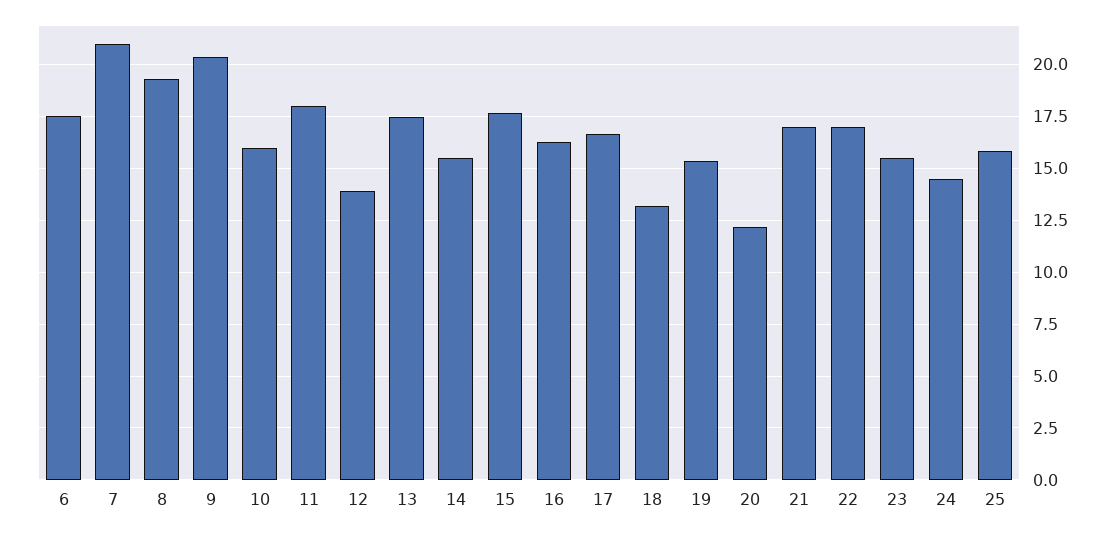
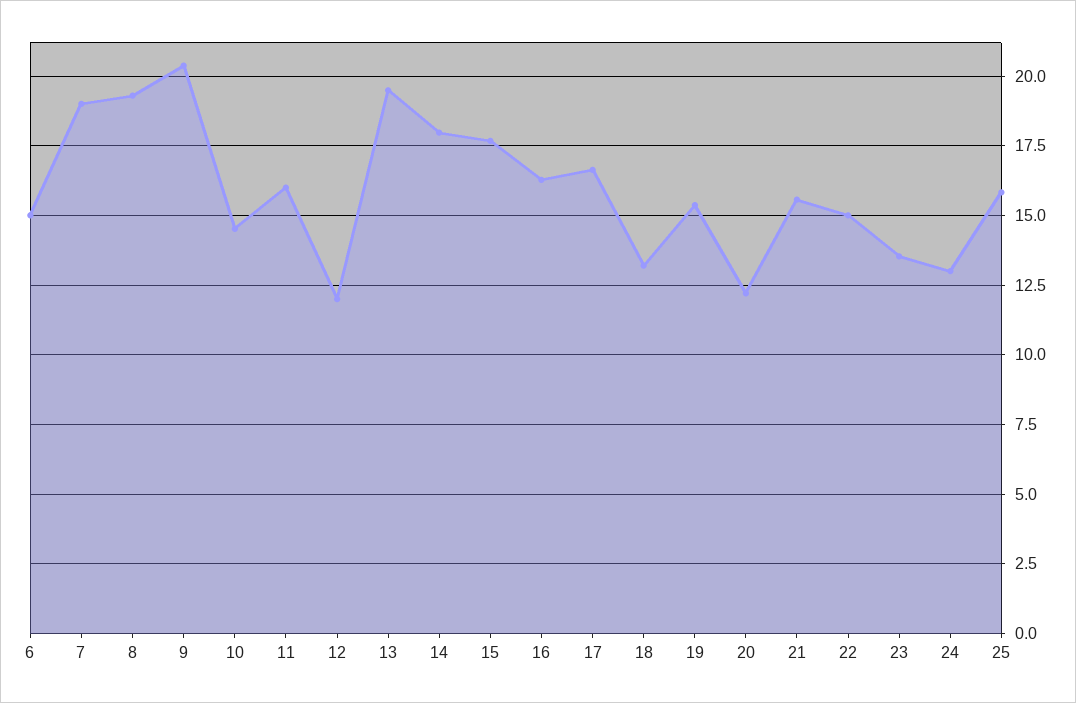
  {
-   "6": 17.5,
+   "6": 15,
-   "7": 21,
+   "7": 19,
    "8": 19.25,
    "9": 20.25,
-   "10": 16,
+   "10": 14.5,
-   "11": 18,
+   "11": 16,
-   "12": 14,
+   "12": 12,
-   "13": 17.5,
+   "13": 19.5,
-   "14": 15.5,
+   "14": 18,
    "15": 17.75,
    "16": 16.25,
    "17": 16.75,
    "18": 13.25,
    "19": 15.25,
    "20": 12.25,
-   "21": 17,
+   "21": 15.5,
-   "22": 17,
+   "22": 15,
-   "23": 15.5,
+   "23": 13.5,
-   "24": 14.5,
+   "24": 13,
    "25": 15.75
  }

